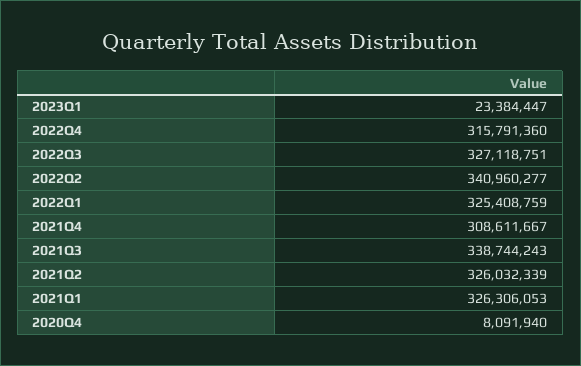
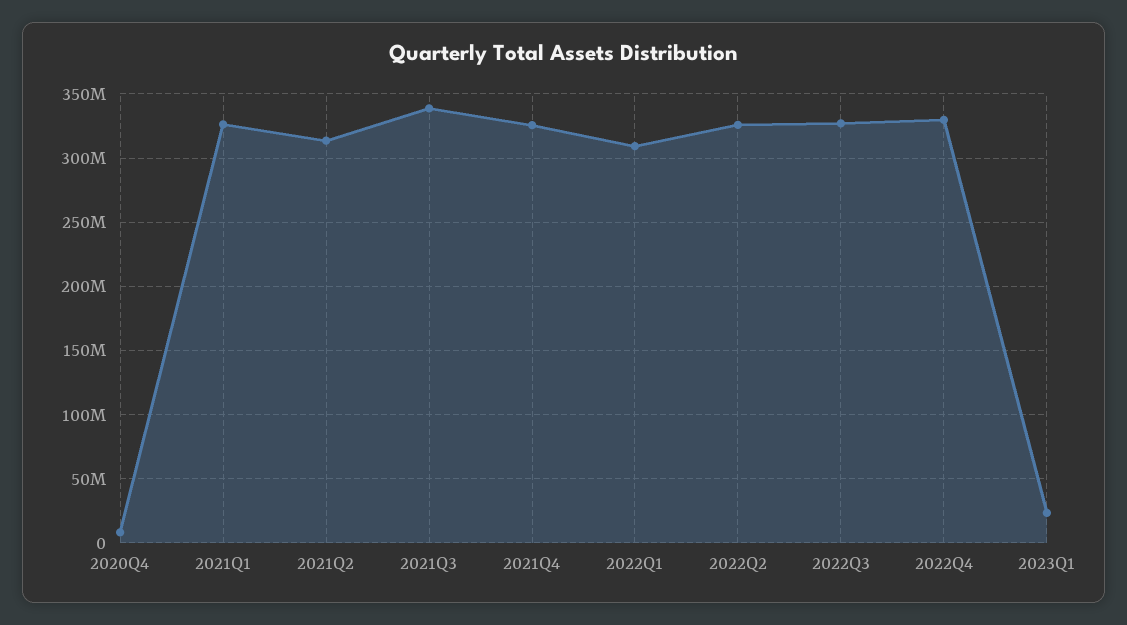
  {
    "2023Q1": 23384447,
-   "2022Q4": 315791360,
+   "2022Q4": 330000000,
    "2022Q3": 327118751,
-   "2022Q2": 340960277,
+   "2022Q2": 325000000,
-   "2022Q1": 325408759,
+   "2022Q1": 310000000,
-   "2021Q4": 308611667,
+   "2021Q4": 325000000,
    "2021Q3": 338744243,
-   "2021Q2": 326032339,
+   "2021Q2": 315000000,
    "2021Q1": 326306053,
    "2020Q4": 8091940
  }

